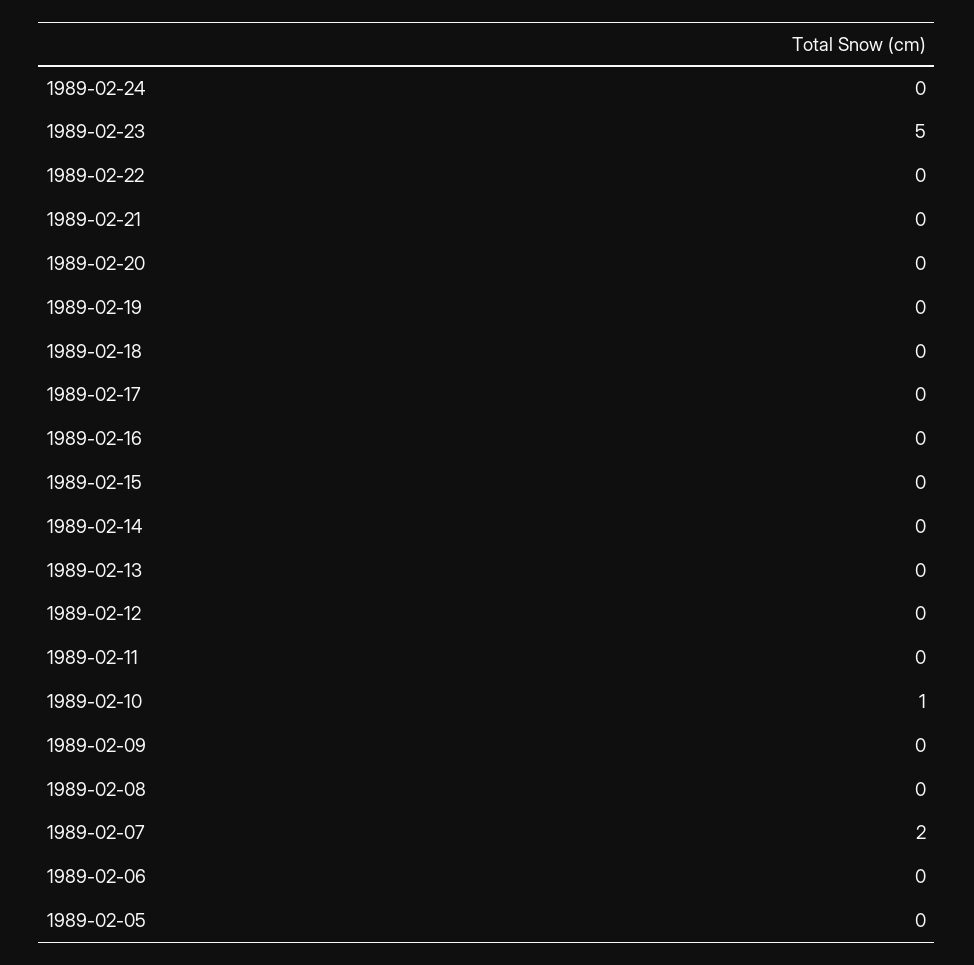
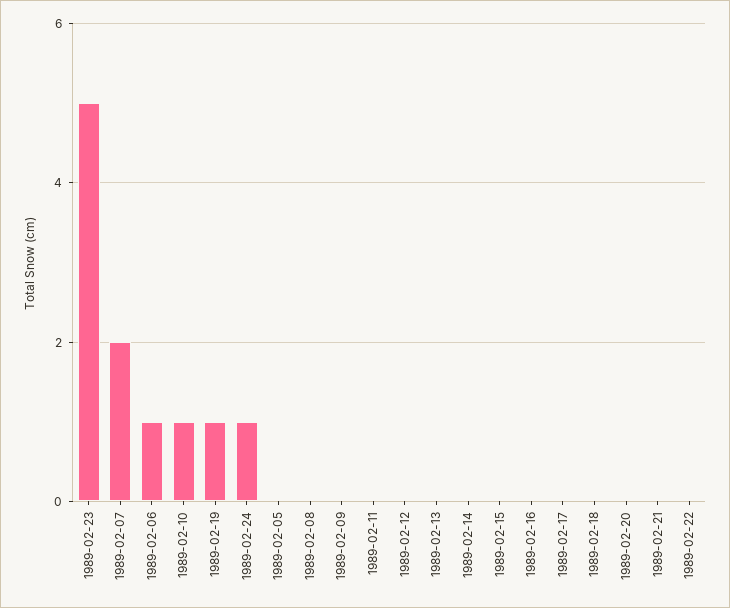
  {
-   "1989-02-24": 0,
+   "1989-02-24": 1,
    "1989-02-23": 5,
    "1989-02-22": 0,
    "1989-02-21": 0,
    "1989-02-20": 0,
-   "1989-02-19": 0,
+   "1989-02-19": 1,
    "1989-02-18": 0,
    "1989-02-17": 0,
    "1989-02-16": 0,
    "1989-02-15": 0,
    "1989-02-14": 0,
    "1989-02-13": 0,
    "1989-02-12": 0,
    "1989-02-11": 0,
    "1989-02-10": 1,
    "1989-02-09": 0,
    "1989-02-08": 0,
    "1989-02-07": 2,
-   "1989-02-06": 0,
+   "1989-02-06": 1,
    "1989-02-05": 0
  }

